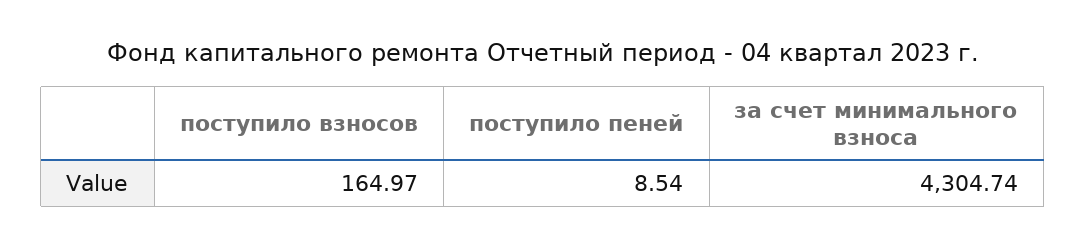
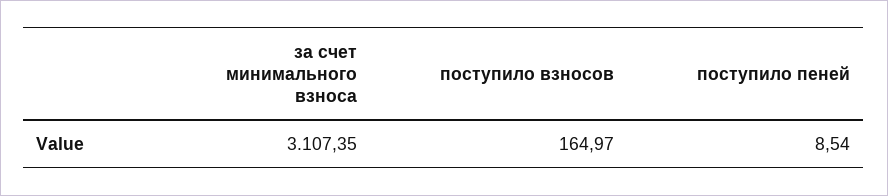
  {
    "поступило взносов": 164.97,
    "поступило пеней": 8.54,
-   "за счет минимального взноса": 4304.74
+   "за счет минимального взноса": 3107.35
  }

